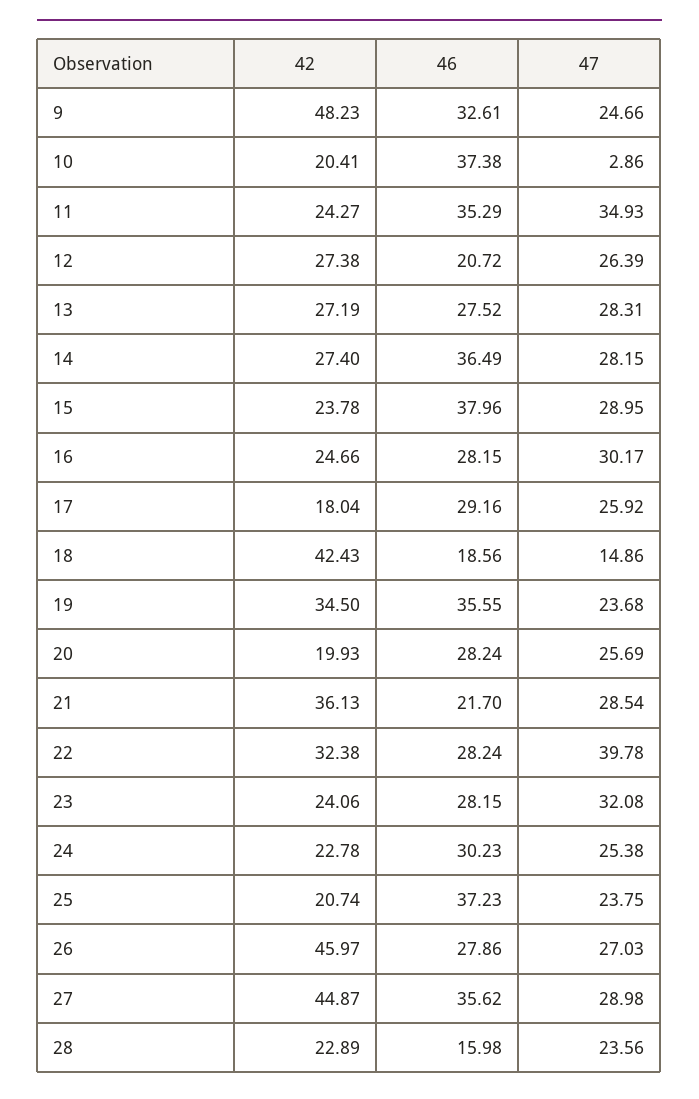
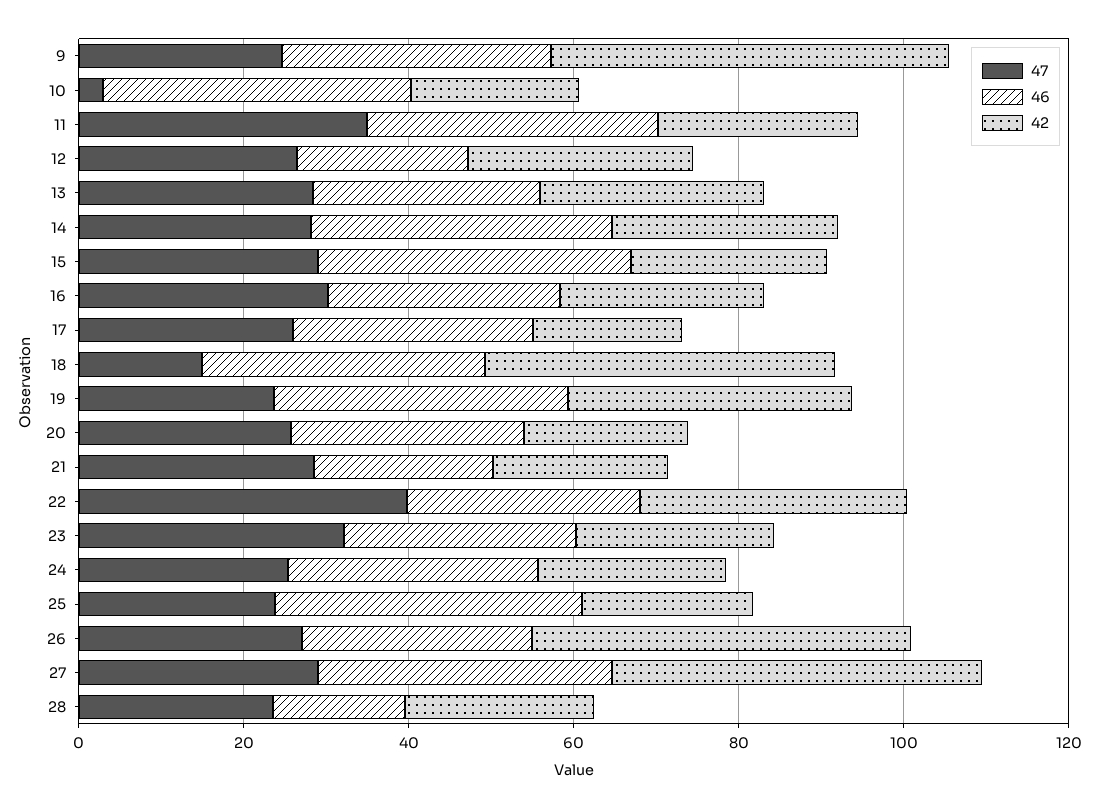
  {
    "42": {
      "9": 48.23,
      "10": 20.41,
      "11": 24.27,
      "12": 27.38,
      "13": 27.19,
      "14": 27.4,
      "15": 23.78,
      "16": 24.66,
      "17": 18.04,
      "18": 42.43,
      "19": 34.5,
      "20": 19.93,
-     "21": 36.13,
+     "21": 20,
      "22": 32.38,
      "23": 24.06,
      "24": 22.78,
      "25": 20.74,
      "26": 45.97,
      "27": 44.87,
      "28": 22.89
    },
    "46": {
      "9": 32.61,
      "10": 37.38,
      "11": 35.29,
      "12": 20.72,
      "13": 27.52,
      "14": 36.49,
      "15": 37.96,
      "16": 28.15,
      "17": 29.16,
-     "18": 18.56,
+     "18": 35,
      "19": 35.55,
      "20": 28.24,
      "21": 21.7,
      "22": 28.24,
      "23": 28.15,
      "24": 30.23,
      "25": 37.23,
      "26": 27.86,
      "27": 35.62,
      "28": 15.98
    },
    "47": {
      "9": 24.66,
      "10": 2.86,
      "11": 34.93,
      "12": 26.39,
      "13": 28.31,
      "14": 28.15,
      "15": 28.95,
      "16": 30.17,
      "17": 25.92,
      "18": 14.86,
      "19": 23.68,
      "20": 25.69,
      "21": 28.54,
      "22": 39.78,
      "23": 32.08,
      "24": 25.38,
      "25": 23.75,
      "26": 27.03,
      "27": 28.98,
      "28": 23.56
    }
  }

